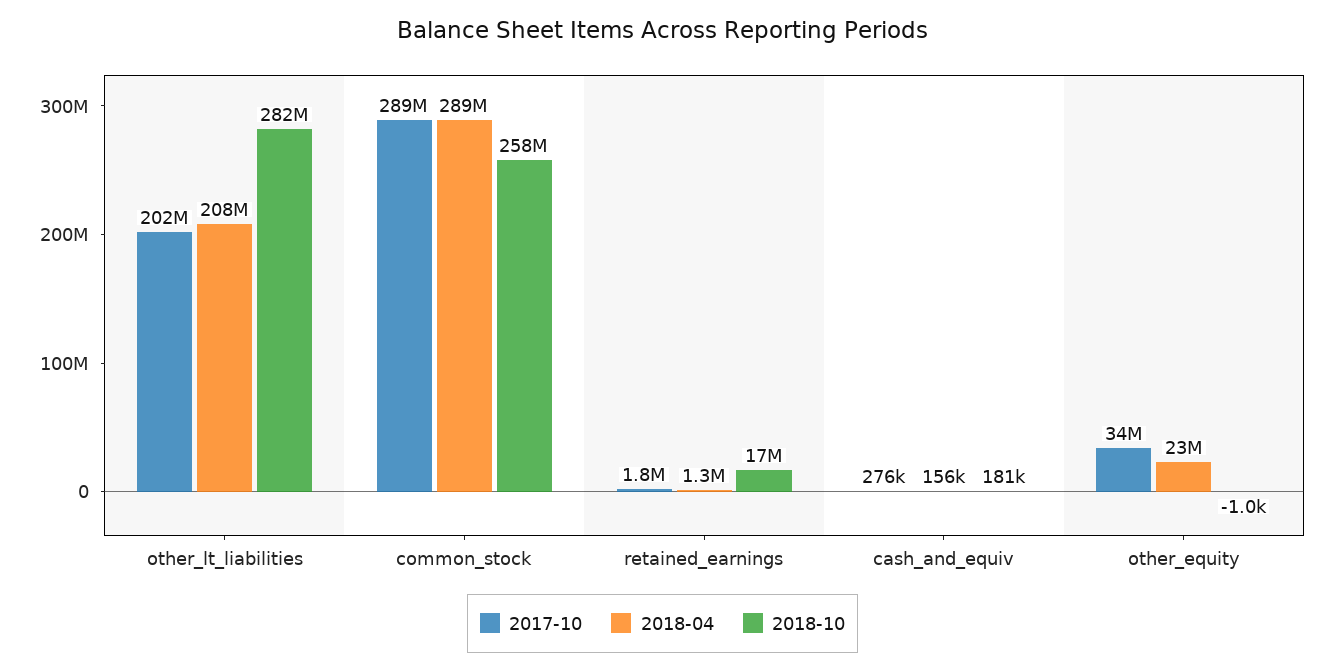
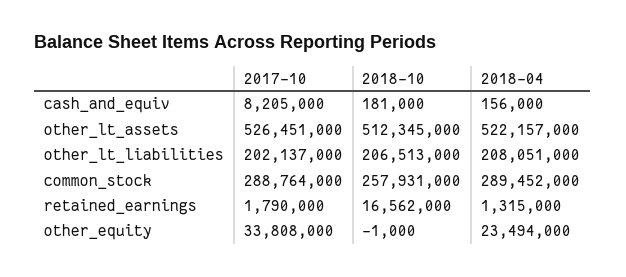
  {
    "2017-10": {
      "other_lt_liabilities": 202137000,
      "common_stock": 288764000,
      "retained_earnings": 1790000,
-     "cash_and_equiv": 276000,
+     "cash_and_equiv": 8205000,
-     "other_equity": 33808000
+     "other_equity": 33808000,
+     "other_lt_assets": 526451000
    },
    "2018-04": {
      "other_lt_liabilities": 208051000,
      "common_stock": 289452000,
      "retained_earnings": 1315000,
      "cash_and_equiv": 156000,
-     "other_equity": 23494000
+     "other_equity": 23494000,
+     "other_lt_assets": 522157000
    },
    "2018-10": {
-     "other_lt_liabilities": 282000000,
+     "other_lt_liabilities": 206513000,
      "common_stock": 257931000,
      "retained_earnings": 16562000,
      "cash_and_equiv": 181000,
-     "other_equity": -1000
+     "other_equity": -1000,
+     "other_lt_assets": 512345000
    }
  }

